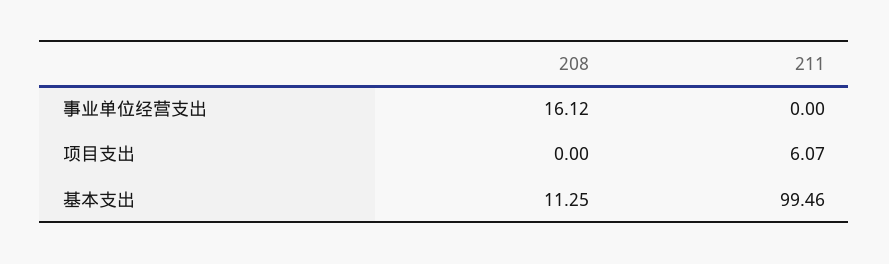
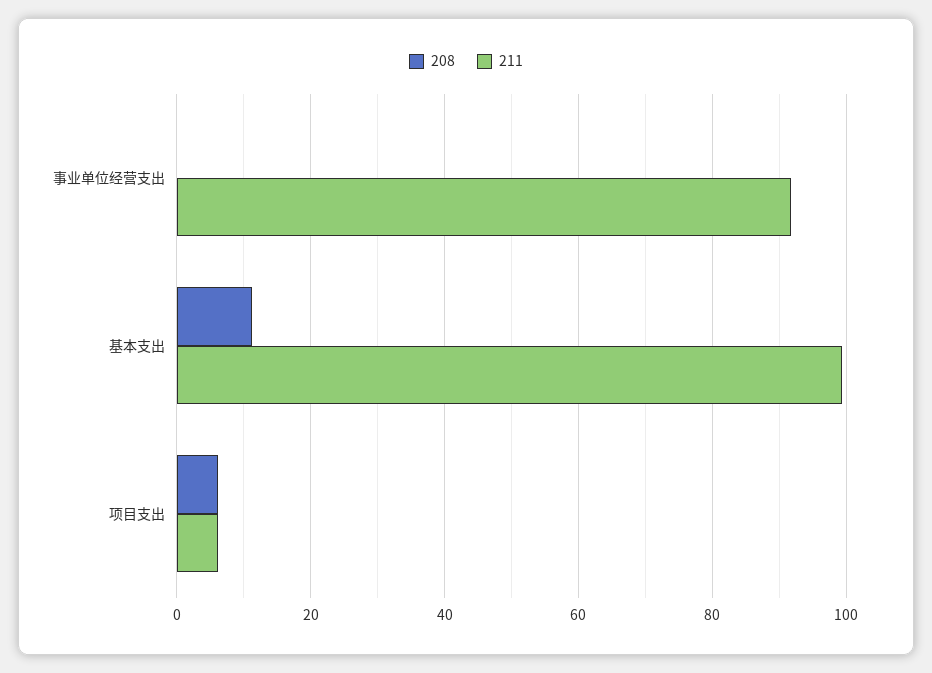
  {
    "208": {
-     "事业单位经营支出": 16.12,
+     "事业单位经营支出": 0,
-     "项目支出": 0,
+     "项目支出": 6,
      "基本支出": 11.25
    },
    "211": {
-     "事业单位经营支出": 0,
+     "事业单位经营支出": 92,
      "项目支出": 6.07,
      "基本支出": 99.46
    }
  }

